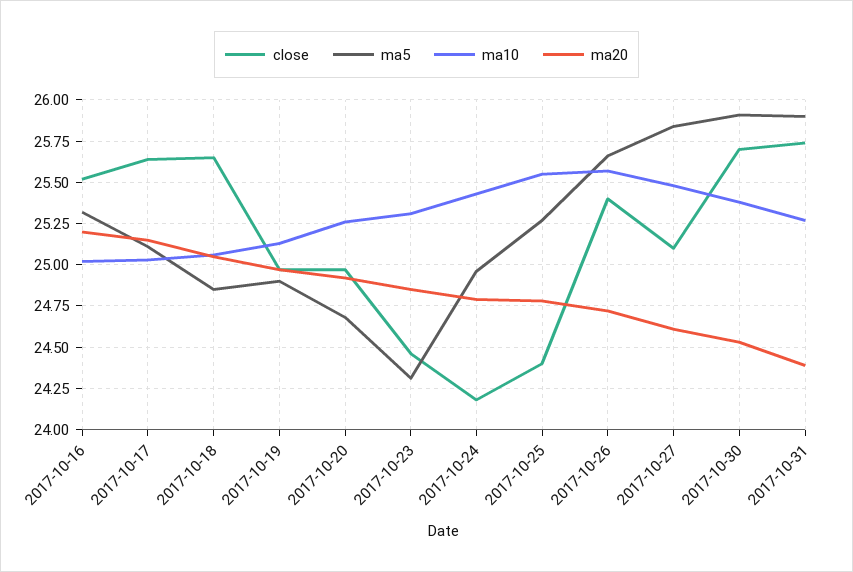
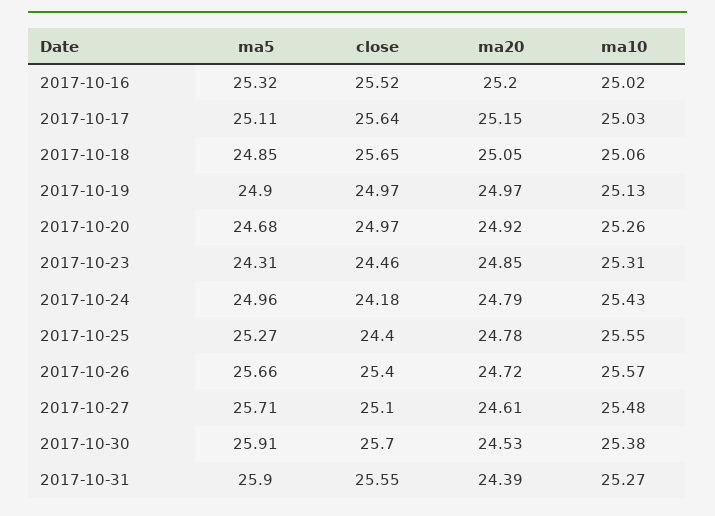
  {
    "close": {
      "2017-10-16": 25.52,
      "2017-10-17": 25.64,
      "2017-10-18": 25.65,
      "2017-10-19": 24.97,
      "2017-10-20": 24.97,
      "2017-10-23": 24.46,
      "2017-10-24": 24.18,
      "2017-10-25": 24.4,
      "2017-10-26": 25.4,
      "2017-10-27": 25.1,
      "2017-10-30": 25.7,
-     "2017-10-31": 25.75
+     "2017-10-31": 25.55
    },
    "ma5": {
      "2017-10-16": 25.32,
      "2017-10-17": 25.11,
      "2017-10-18": 24.85,
      "2017-10-19": 24.9,
      "2017-10-20": 24.68,
      "2017-10-23": 24.31,
      "2017-10-24": 24.96,
      "2017-10-25": 25.27,
      "2017-10-26": 25.66,
-     "2017-10-27": 25.85,
+     "2017-10-27": 25.71,
      "2017-10-30": 25.91,
      "2017-10-31": 25.9
    },
    "ma10": {
      "2017-10-16": 25.02,
      "2017-10-17": 25.03,
      "2017-10-18": 25.06,
      "2017-10-19": 25.13,
      "2017-10-20": 25.26,
      "2017-10-23": 25.31,
      "2017-10-24": 25.43,
      "2017-10-25": 25.55,
      "2017-10-26": 25.57,
      "2017-10-27": 25.48,
      "2017-10-30": 25.38,
      "2017-10-31": 25.27
    },
    "ma20": {
      "2017-10-16": 25.2,
      "2017-10-17": 25.15,
      "2017-10-18": 25.05,
      "2017-10-19": 24.97,
      "2017-10-20": 24.92,
      "2017-10-23": 24.85,
      "2017-10-24": 24.79,
      "2017-10-25": 24.78,
      "2017-10-26": 24.72,
      "2017-10-27": 24.61,
      "2017-10-30": 24.53,
      "2017-10-31": 24.39
    }
  }

